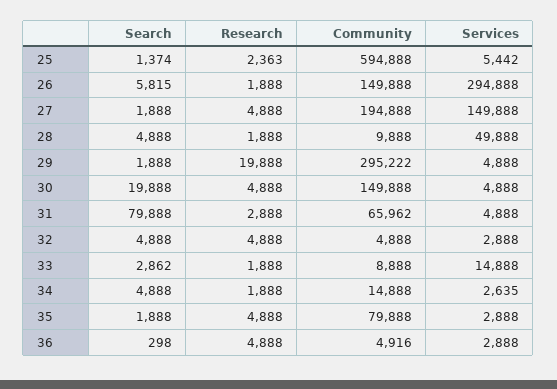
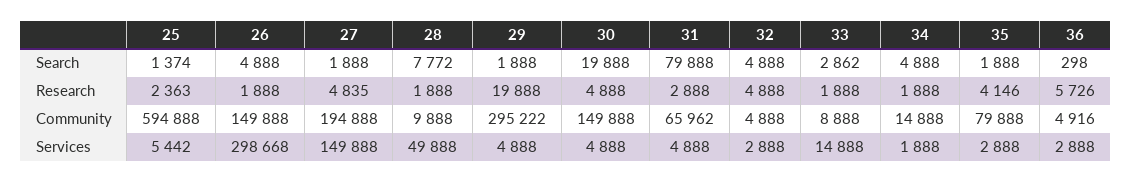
  {
    "Search": {
      "25": 1374,
-     "26": 5815,
+     "26": 4888,
      "27": 1888,
-     "28": 4888,
+     "28": 7772,
      "29": 1888,
      "30": 19888,
      "31": 79888,
      "32": 4888,
      "33": 2862,
      "34": 4888,
      "35": 1888,
      "36": 298
    },
    "Research": {
      "25": 2363,
      "26": 1888,
-     "27": 4888,
+     "27": 4835,
      "28": 1888,
      "29": 19888,
      "30": 4888,
      "31": 2888,
      "32": 4888,
      "33": 1888,
      "34": 1888,
-     "35": 4888,
+     "35": 4146,
-     "36": 4888
+     "36": 5726
    },
    "Community": {
      "25": 594888,
      "26": 149888,
      "27": 194888,
      "28": 9888,
      "29": 295222,
      "30": 149888,
      "31": 65962,
      "32": 4888,
      "33": 8888,
      "34": 14888,
      "35": 79888,
      "36": 4916
    },
    "Services": {
      "25": 5442,
-     "26": 294888,
+     "26": 298668,
      "27": 149888,
      "28": 49888,
      "29": 4888,
      "30": 4888,
      "31": 4888,
      "32": 2888,
      "33": 14888,
-     "34": 2635,
+     "34": 1888,
      "35": 2888,
      "36": 2888
    }
  }

